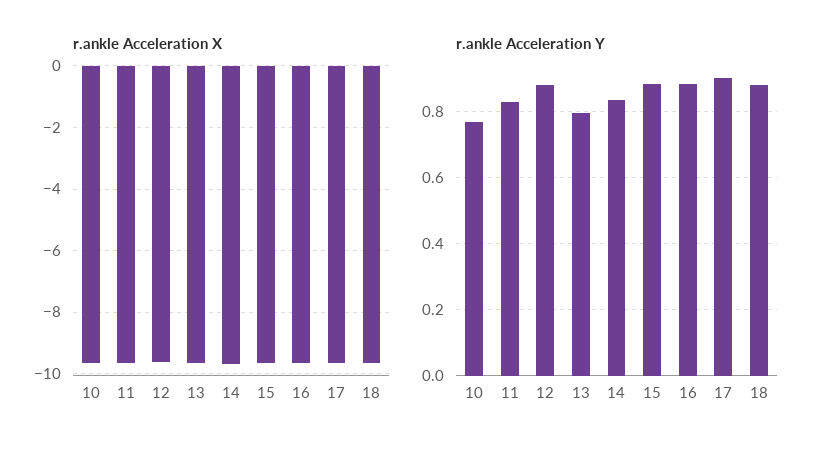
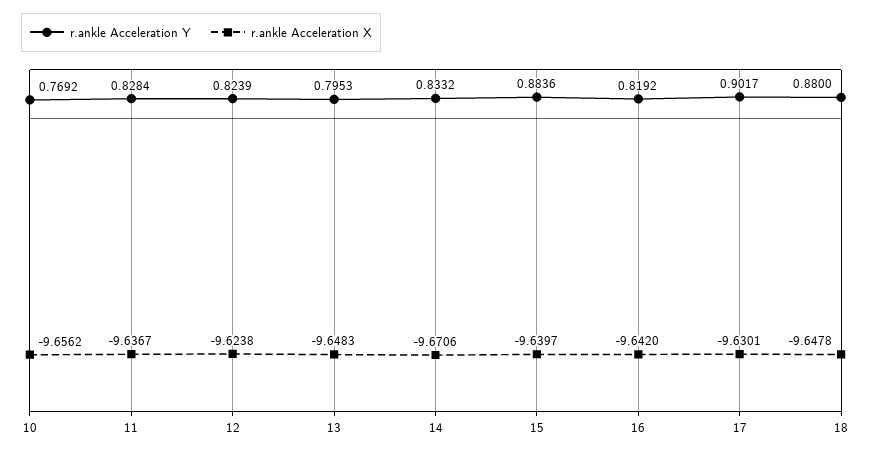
  {
    "r.ankle Acceleration X": {
      "10": -9.6562,
      "11": -9.6367,
      "12": -9.6238,
      "13": -9.6483,
      "14": -9.6706,
      "15": -9.6397,
      "16": -9.642,
      "17": -9.6301,
      "18": -9.6478
    },
    "r.ankle Acceleration Y": {
      "10": 0.7692,
      "11": 0.8284,
-     "12": 0.88,
+     "12": 0.8239,
      "13": 0.7953,
      "14": 0.8332,
      "15": 0.8836,
-     "16": 0.88,
+     "16": 0.8192,
      "17": 0.9017,
      "18": 0.88
    }
  }

